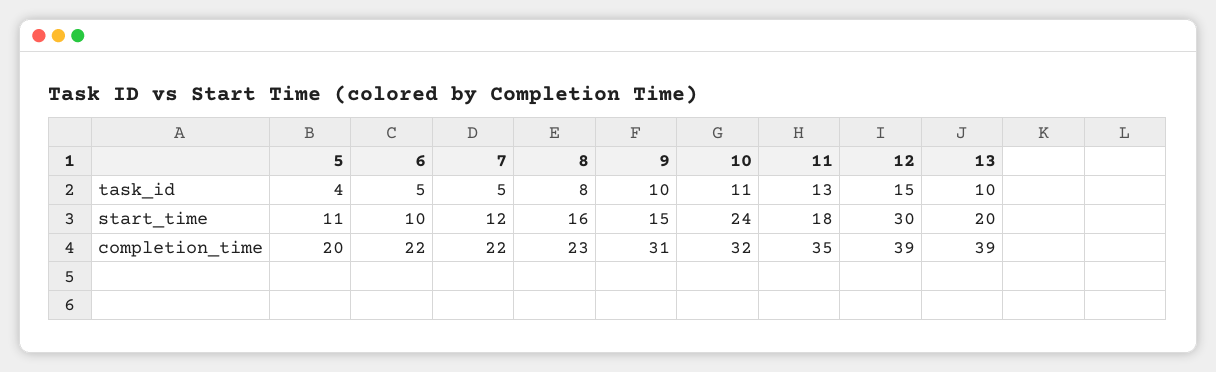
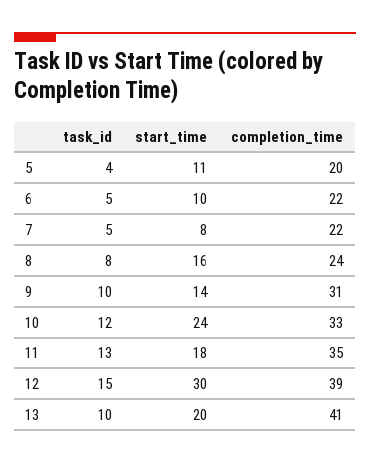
  {
    "5": {
      "task_id": 4,
      "start_time": 11,
      "completion_time": 20
    },
    "6": {
      "task_id": 5,
      "start_time": 10,
      "completion_time": 22
    },
    "7": {
      "task_id": 5,
-     "start_time": 12,
+     "start_time": 8,
      "completion_time": 22
    },
    "8": {
      "task_id": 8,
      "start_time": 16,
-     "completion_time": 23
+     "completion_time": 24
    },
    "9": {
      "task_id": 10,
-     "start_time": 15,
+     "start_time": 14,
      "completion_time": 31
    },
    "10": {
-     "task_id": 11,
+     "task_id": 12,
      "start_time": 24,
-     "completion_time": 32
+     "completion_time": 33
    },
    "11": {
      "task_id": 13,
      "start_time": 18,
      "completion_time": 35
    },
    "12": {
      "task_id": 15,
      "start_time": 30,
      "completion_time": 39
    },
    "13": {
      "task_id": 10,
      "start_time": 20,
-     "completion_time": 39
+     "completion_time": 41
    }
  }

